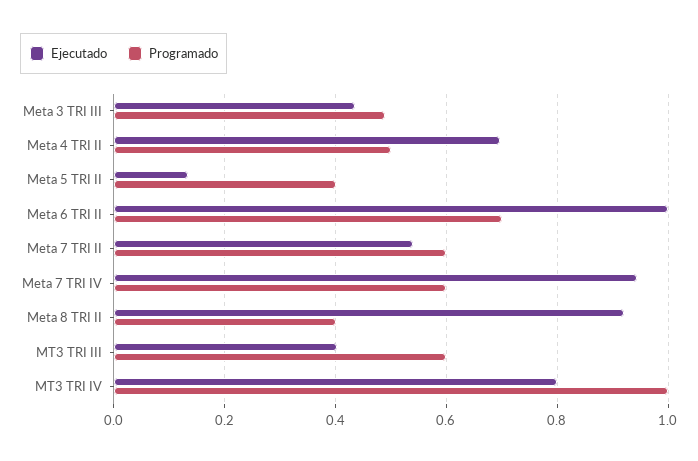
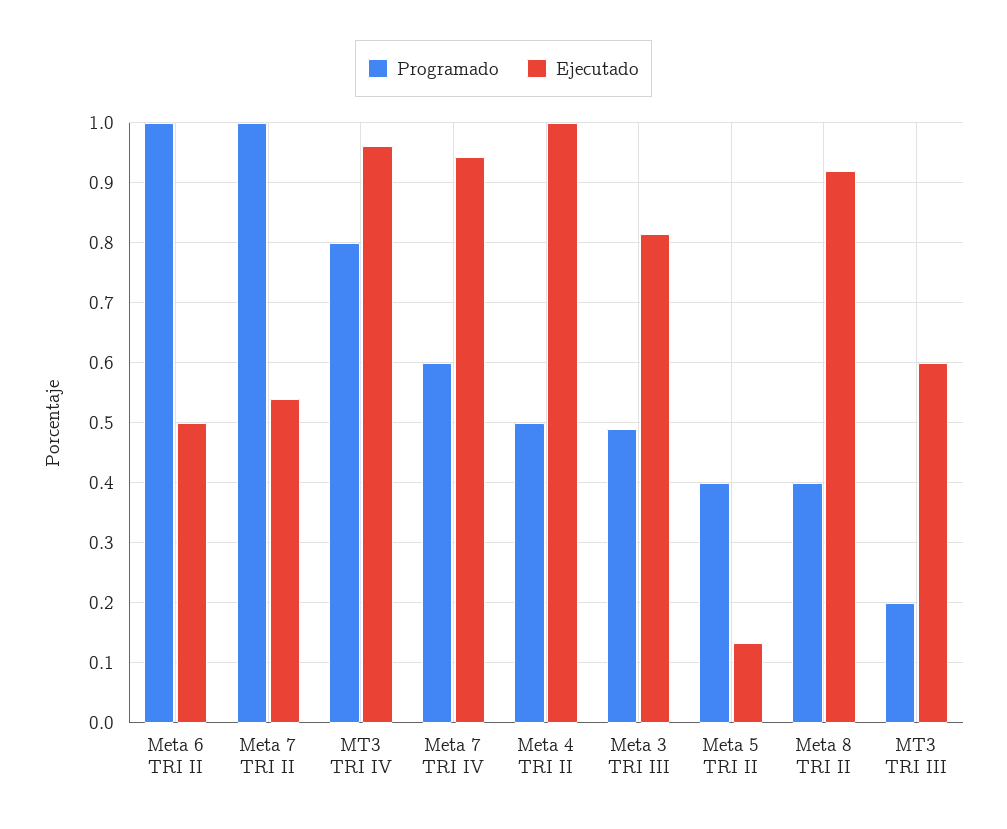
  {
    "Ejecutado": {
-     "Meta 3 TRI III": 0.44,
+     "Meta 3 TRI III": 0.82,
-     "Meta 4 TRI II": 0.7,
+     "Meta 4 TRI II": 1,
      "Meta 5 TRI II": 0.14,
-     "Meta 6 TRI II": 1,
+     "Meta 6 TRI II": 0.5,
      "Meta 7 TRI II": 0.54,
      "Meta 7 TRI IV": 0.94,
      "Meta 8 TRI II": 0.92,
-     "MT3 TRI III": 0.4,
+     "MT3 TRI III": 0.6,
-     "MT3 TRI IV": 0.8
+     "MT3 TRI IV": 0.96
    },
    "Programado": {
      "Meta 3 TRI III": 0.5,
      "Meta 4 TRI II": 0.5,
      "Meta 5 TRI II": 0.4,
-     "Meta 6 TRI II": 0.7,
+     "Meta 6 TRI II": 1,
-     "Meta 7 TRI II": 0.6,
+     "Meta 7 TRI II": 1,
      "Meta 7 TRI IV": 0.6,
      "Meta 8 TRI II": 0.4,
-     "MT3 TRI III": 0.6,
+     "MT3 TRI III": 0.2,
-     "MT3 TRI IV": 1
+     "MT3 TRI IV": 0.8
    }
  }

